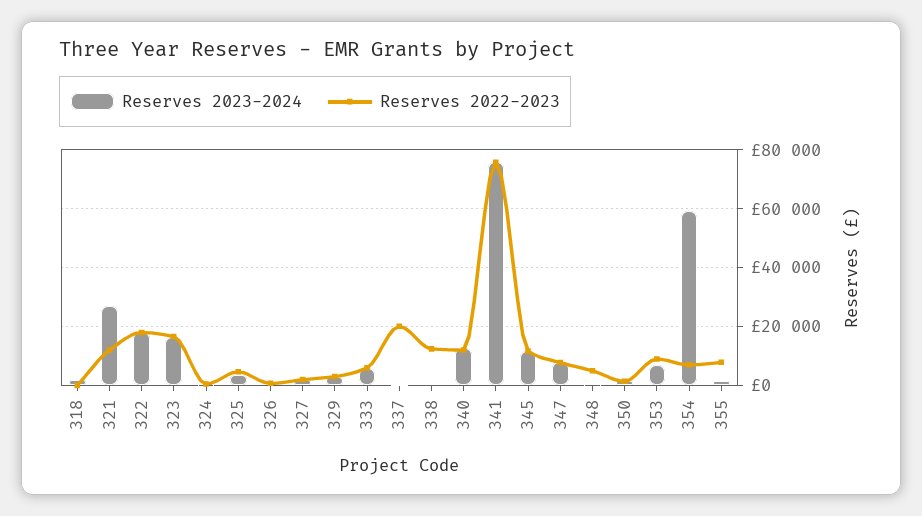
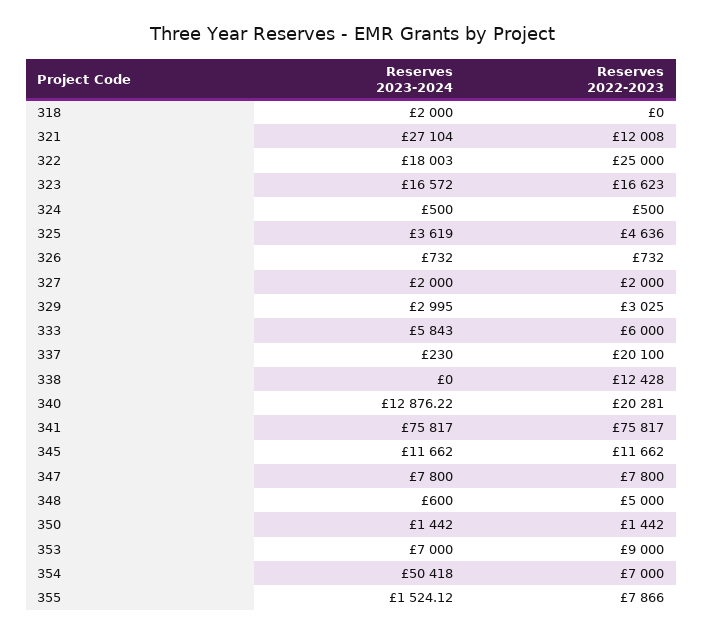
  {
    "Reserves 2023-2024": {
      "318": 2000,
      "321": 27104,
      "322": 18003,
      "323": 16572,
      "324": 500,
      "325": 3619,
      "326": 732,
      "327": 2000,
      "329": 2995,
      "333": 5843,
      "337": 230,
      "338": 0,
      "340": 12876.22,
      "341": 75817,
      "345": 11662,
      "347": 7800,
      "348": 600,
      "350": 1442,
      "353": 7000,
-     "354": 60000,
+     "354": 50418,
      "355": 1524.12
    },
    "Reserves 2022-2023": {
      "318": 0,
      "321": 12008,
-     "322": 17500,
+     "322": 25000,
      "323": 16623,
      "324": 500,
      "325": 4636,
      "326": 732,
      "327": 2000,
      "329": 3025,
      "333": 6000,
      "337": 20100,
      "338": 12428,
-     "340": 12500,
+     "340": 20281,
      "341": 75817,
      "345": 11662,
      "347": 7800,
      "348": 5000,
      "350": 1442,
      "353": 9000,
      "354": 7000,
      "355": 7866
    }
  }

